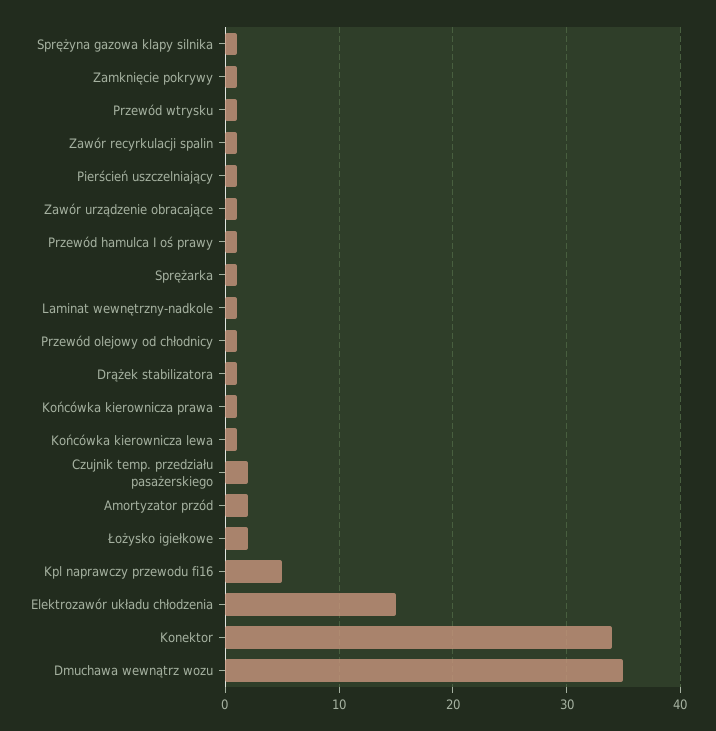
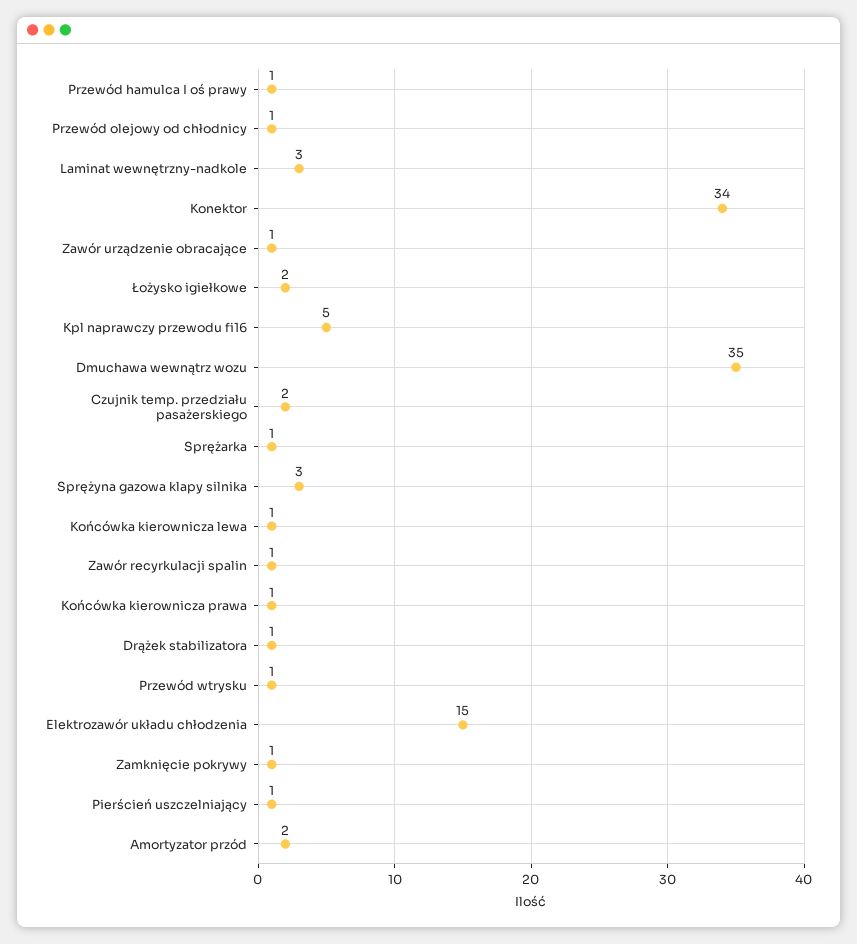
  {
-   "Sprężyna gazowa klapy silnika": 1,
+   "Sprężyna gazowa klapy silnika": 3,
    "Zamknięcie pokrywy": 1,
    "Przewód wtrysku": 1,
    "Zawór recyrkulacji spalin": 1,
    "Pierścień uszczelniający": 1,
    "Zawór urządzenie obracające": 1,
    "Przewód hamulca I oś prawy": 1,
    "Sprężarka": 1,
-   "Laminat wewnętrzny-nadkole": 1,
+   "Laminat wewnętrzny-nadkole": 3,
    "Przewód olejowy od chłodnicy": 1,
    "Drążek stabilizatora": 1,
    "Końcówka kierownicza prawa": 1,
    "Końcówka kierownicza lewa": 1,
    "Czujnik temp. przedziału pasażerskiego": 2,
    "Amortyzator przód": 2,
    "Łożysko igiełkowe": 2,
    "Kpl naprawczy przewodu fi16": 5,
    "Elektrozawór układu chłodzenia": 15,
    "Konektor": 34,
    "Dmuchawa wewnątrz wozu": 35
  }

